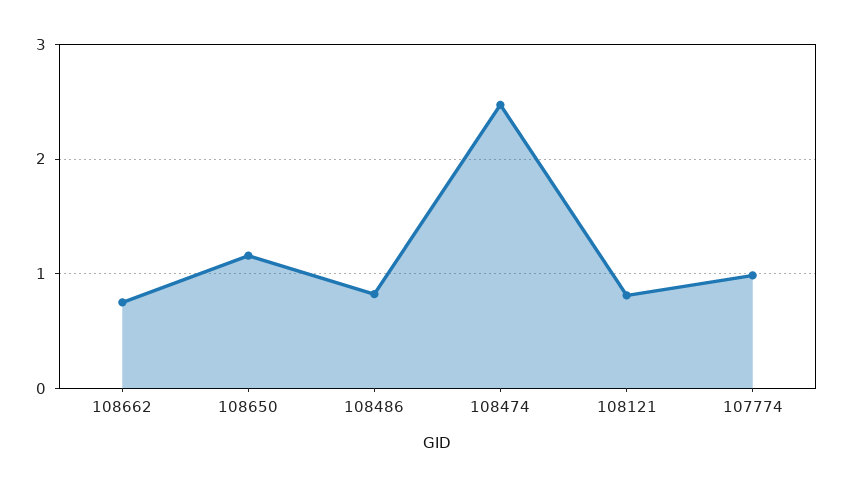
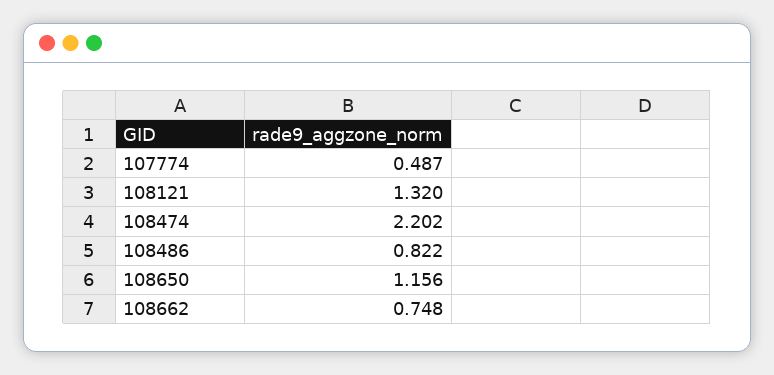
  {
    "108662": 0.748,
    "108650": 1.156,
    "108486": 0.822,
-   "108474": 2.5,
+   "108474": 2.202,
-   "108121": 0.8,
+   "108121": 1.32,
-   "107774": 1
+   "107774": 0.487
  }

